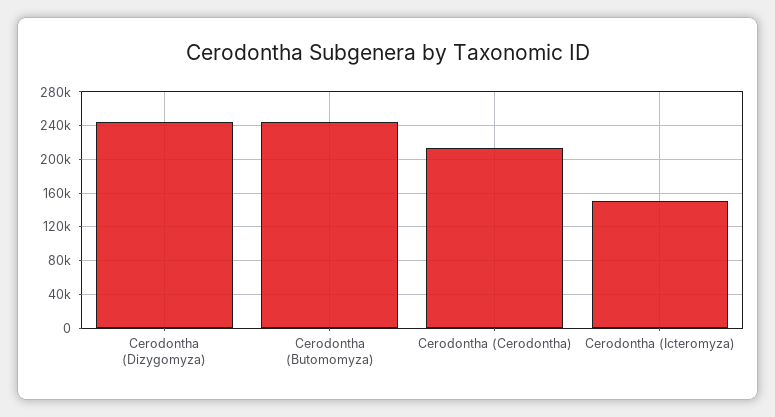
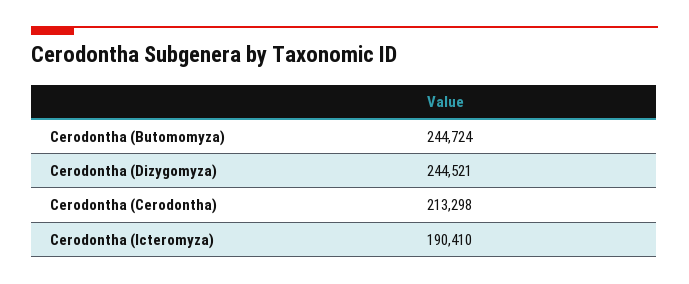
  {
    "Cerodontha (Dizygomyza)": 244521,
    "Cerodontha (Butomomyza)": 244724,
    "Cerodontha (Cerodontha)": 213298,
-   "Cerodontha (Icteromyza)": 150000
+   "Cerodontha (Icteromyza)": 190410
  }

